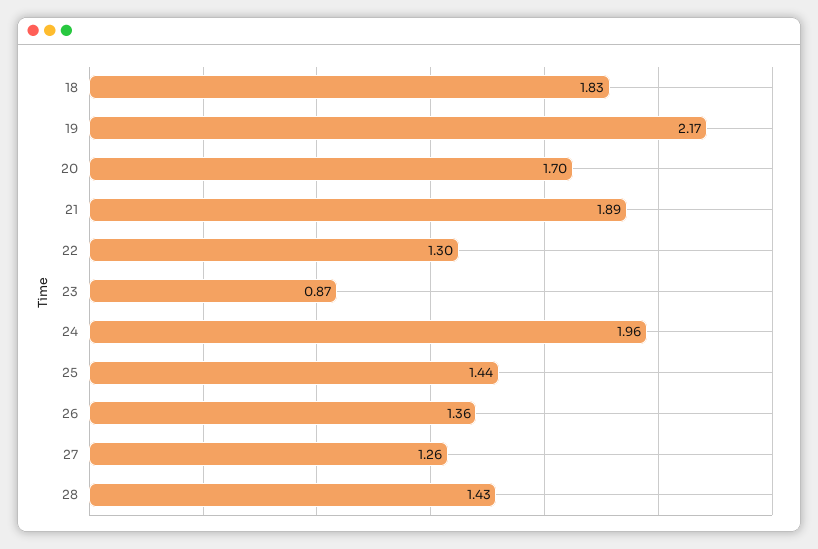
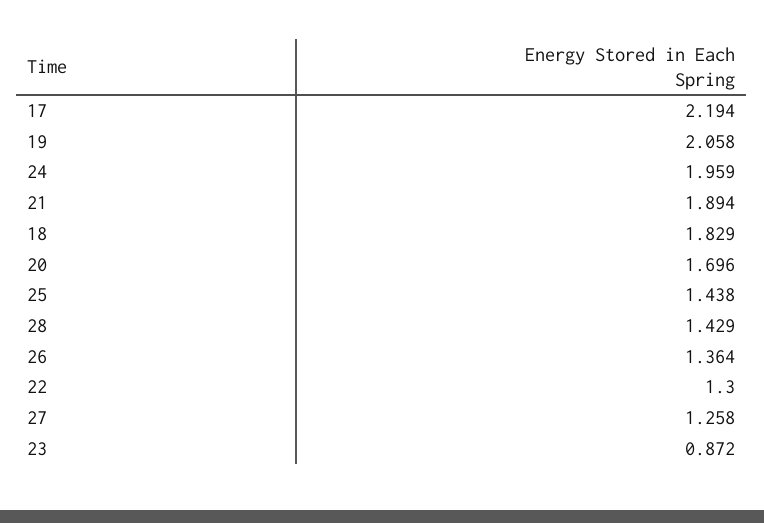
  {
    "18": 1.829,
-   "19": 2.17,
+   "19": 2.058,
    "20": 1.696,
    "21": 1.894,
    "22": 1.3,
    "23": 0.872,
    "24": 1.959,
    "25": 1.438,
    "26": 1.364,
    "27": 1.258,
-   "28": 1.429
+   "28": 1.429,
+   "17": 2.194
  }

